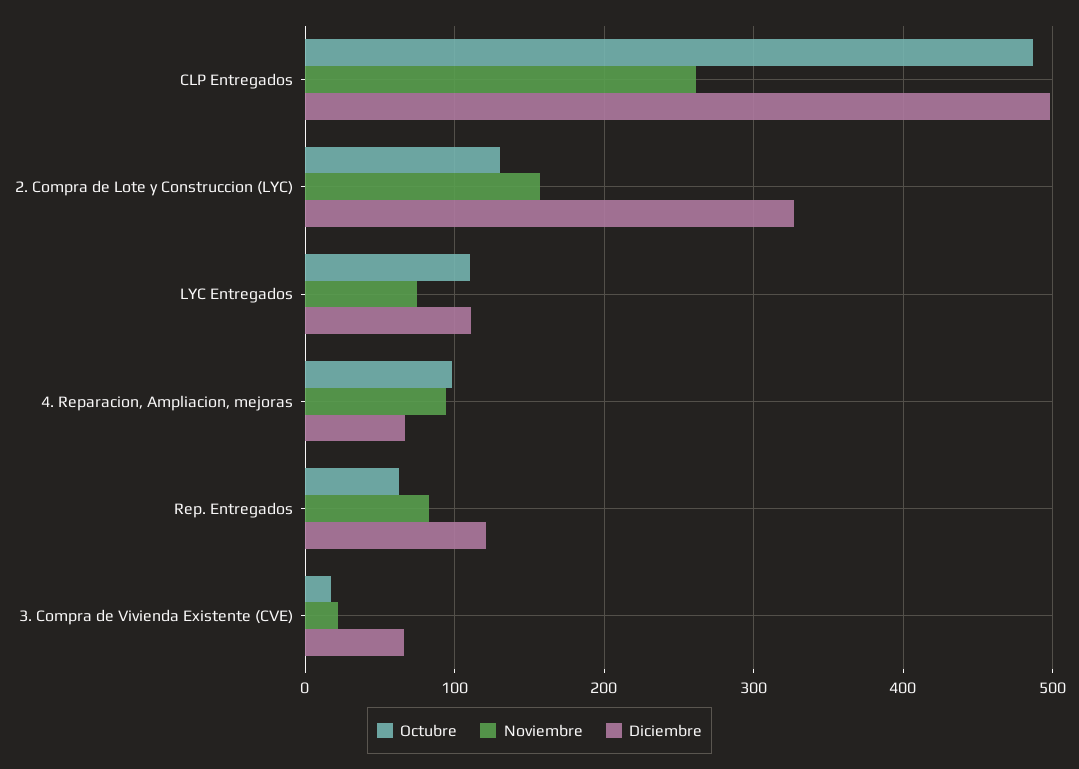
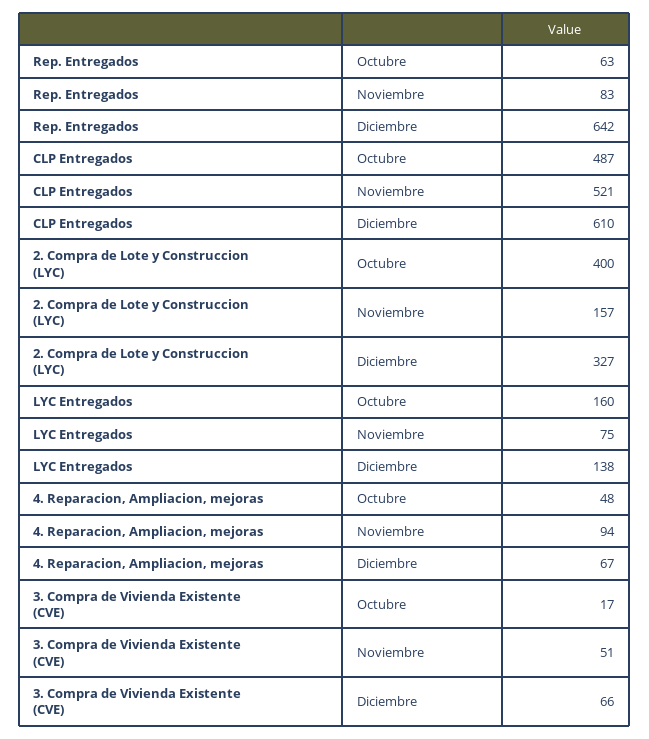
  {
    "Octubre": {
      "CLP Entregados": 487,
-     "2. Compra de Lote y Construccion (LYC)": 130,
+     "2. Compra de Lote y Construccion (LYC)": 400,
-     "LYC Entregados": 110,
+     "LYC Entregados": 160,
-     "4. Reparacion, Ampliacion, mejoras": 100,
+     "4. Reparacion, Ampliacion, mejoras": 48,
      "Rep. Entregados": 63,
      "3. Compra de Vivienda Existente (CVE)": 17
    },
    "Noviembre": {
-     "CLP Entregados": 260,
+     "CLP Entregados": 521,
      "2. Compra de Lote y Construccion (LYC)": 157,
      "LYC Entregados": 75,
      "4. Reparacion, Ampliacion, mejoras": 94,
      "Rep. Entregados": 83,
-     "3. Compra de Vivienda Existente (CVE)": 20
+     "3. Compra de Vivienda Existente (CVE)": 51
    },
    "Diciembre": {
-     "CLP Entregados": 500,
+     "CLP Entregados": 610,
      "2. Compra de Lote y Construccion (LYC)": 327,
-     "LYC Entregados": 110,
+     "LYC Entregados": 138,
      "4. Reparacion, Ampliacion, mejoras": 67,
-     "Rep. Entregados": 120,
+     "Rep. Entregados": 642,
      "3. Compra de Vivienda Existente (CVE)": 66
    }
  }

